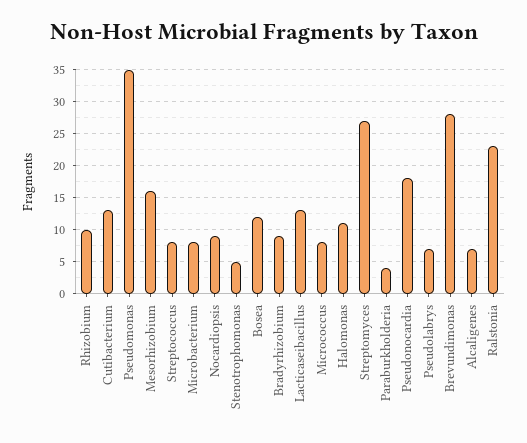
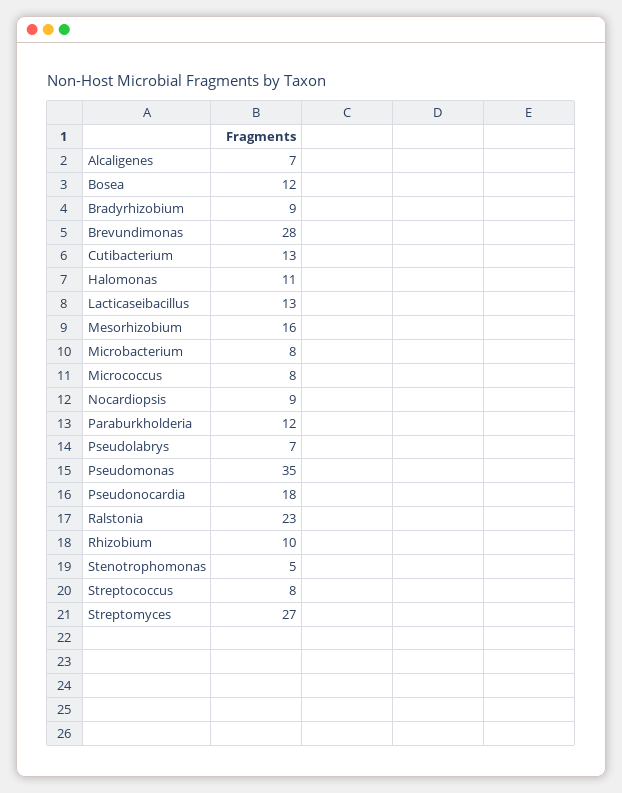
  {
    "Rhizobium": 10,
    "Cutibacterium": 13,
    "Pseudomonas": 35,
    "Mesorhizobium": 16,
    "Streptococcus": 8,
    "Microbacterium": 8,
    "Nocardiopsis": 9,
    "Stenotrophomonas": 5,
    "Bosea": 12,
    "Bradyrhizobium": 9,
    "Lacticaseibacillus": 13,
    "Micrococcus": 8,
    "Halomonas": 11,
    "Streptomyces": 27,
-   "Paraburkholderia": 4,
+   "Paraburkholderia": 12,
    "Pseudonocardia": 18,
    "Pseudolabrys": 7,
    "Brevundimonas": 28,
    "Alcaligenes": 7,
    "Ralstonia": 23
  }

